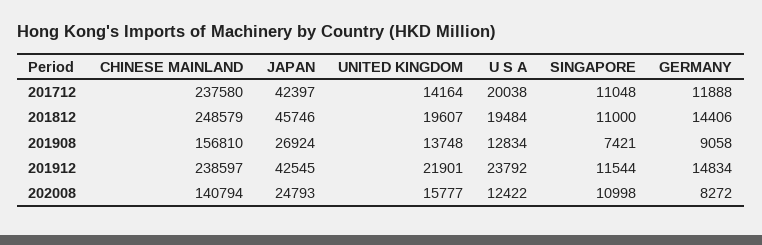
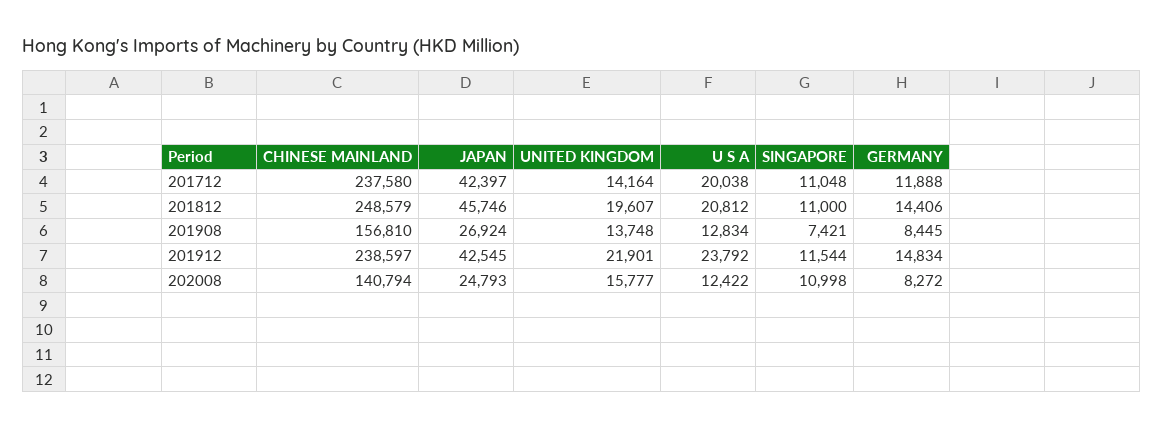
  {
    "CHINESE MAINLAND": {
      "201712": 237580,
      "201812": 248579,
      "201908": 156810,
      "201912": 238597,
      "202008": 140794
    },
    "JAPAN": {
      "201712": 42397,
      "201812": 45746,
      "201908": 26924,
      "201912": 42545,
      "202008": 24793
    },
    "UNITED KINGDOM": {
      "201712": 14164,
      "201812": 19607,
      "201908": 13748,
      "201912": 21901,
      "202008": 15777
    },
    "U S A": {
      "201712": 20038,
-     "201812": 19484,
+     "201812": 20812,
      "201908": 12834,
      "201912": 23792,
      "202008": 12422
    },
    "SINGAPORE": {
      "201712": 11048,
      "201812": 11000,
      "201908": 7421,
      "201912": 11544,
      "202008": 10998
    },
    "GERMANY": {
      "201712": 11888,
      "201812": 14406,
-     "201908": 9058,
+     "201908": 8445,
      "201912": 14834,
      "202008": 8272
    }
  }

